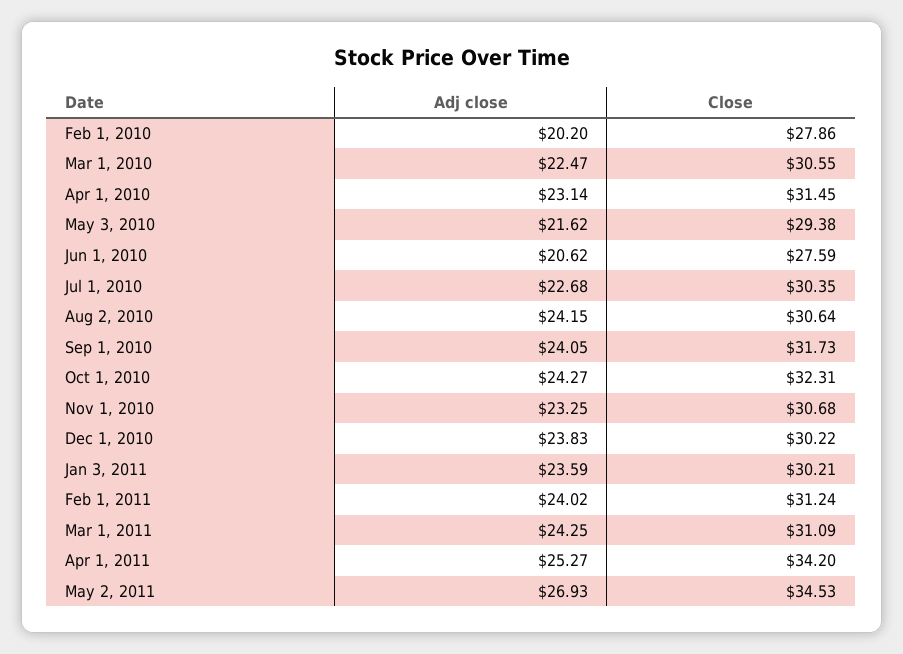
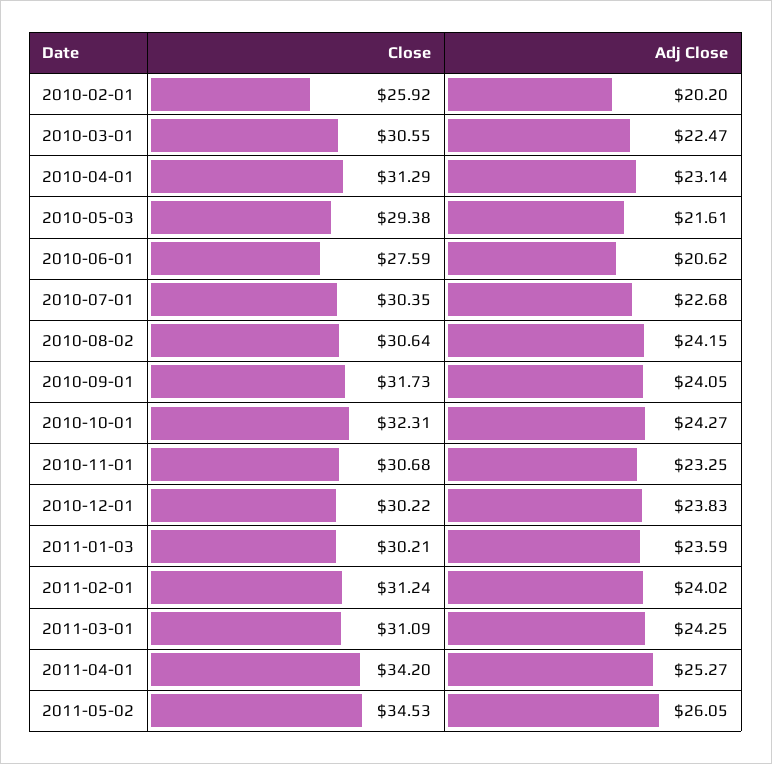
  {
    "Adj close": {
      "Feb 1, 2010": 20.2,
      "Mar 1, 2010": 22.47,
      "Apr 1, 2010": 23.14,
-     "May 3, 2010": 21.62,
+     "May 3, 2010": 21.61,
      "Jun 1, 2010": 20.62,
      "Jul 1, 2010": 22.68,
      "Aug 2, 2010": 24.15,
      "Sep 1, 2010": 24.05,
      "Oct 1, 2010": 24.27,
      "Nov 1, 2010": 23.25,
      "Dec 1, 2010": 23.83,
      "Jan 3, 2011": 23.59,
      "Feb 1, 2011": 24.02,
      "Mar 1, 2011": 24.25,
      "Apr 1, 2011": 25.27,
-     "May 2, 2011": 26.93
+     "May 2, 2011": 26.05
    },
    "Close": {
-     "Feb 1, 2010": 27.86,
+     "Feb 1, 2010": 25.92,
      "Mar 1, 2010": 30.55,
-     "Apr 1, 2010": 31.45,
+     "Apr 1, 2010": 31.29,
      "May 3, 2010": 29.38,
      "Jun 1, 2010": 27.59,
      "Jul 1, 2010": 30.35,
      "Aug 2, 2010": 30.64,
      "Sep 1, 2010": 31.73,
      "Oct 1, 2010": 32.31,
      "Nov 1, 2010": 30.68,
      "Dec 1, 2010": 30.22,
      "Jan 3, 2011": 30.21,
      "Feb 1, 2011": 31.24,
      "Mar 1, 2011": 31.09,
      "Apr 1, 2011": 34.2,
      "May 2, 2011": 34.53
    }
  }

